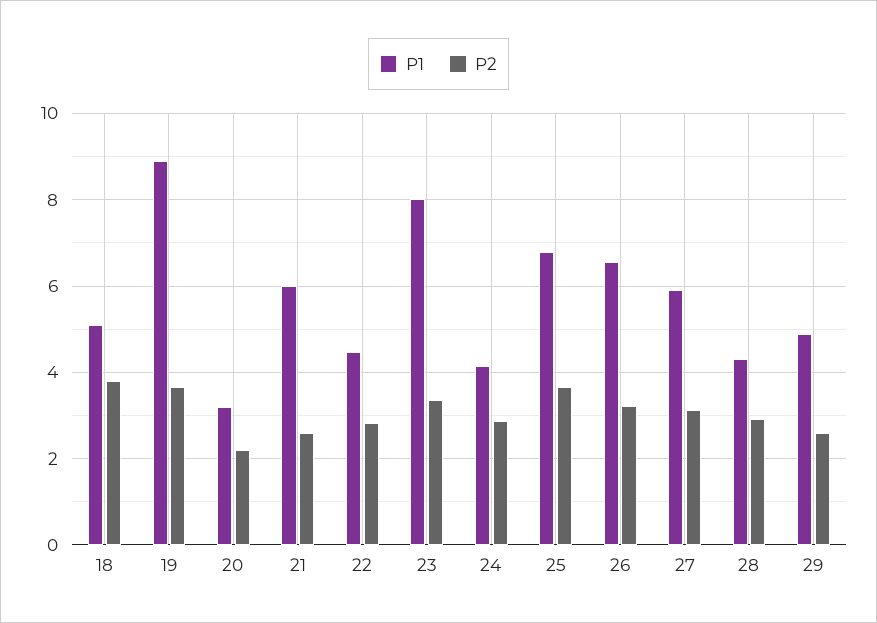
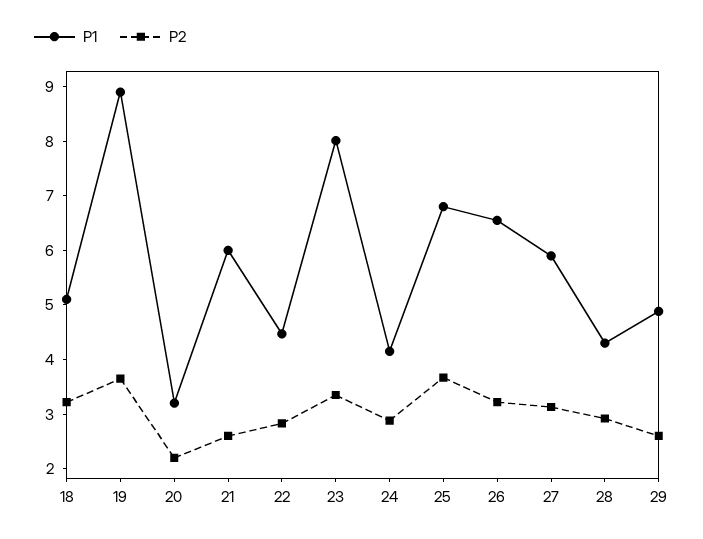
  {
    "P1": {
      "18": 5.2,
      "19": 9,
      "20": 3.2,
      "21": 6,
      "22": 4.4,
      "23": 8,
      "24": 4.2,
      "25": 6.8,
      "26": 6.6,
      "27": 6,
      "28": 4.4,
      "29": 4.8
    },
    "P2": {
-     "18": 3.8,
+     "18": 3.2,
      "19": 3.6,
      "20": 2.2,
      "21": 2.6,
      "22": 2.8,
      "23": 3.4,
      "24": 2.8,
      "25": 3.6,
      "26": 3.2,
      "27": 3.2,
      "28": 3,
      "29": 2.6
    }
  }

